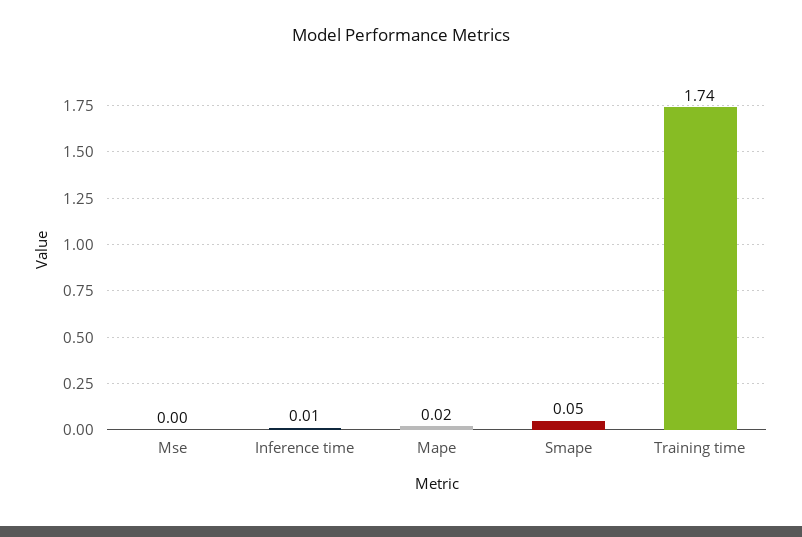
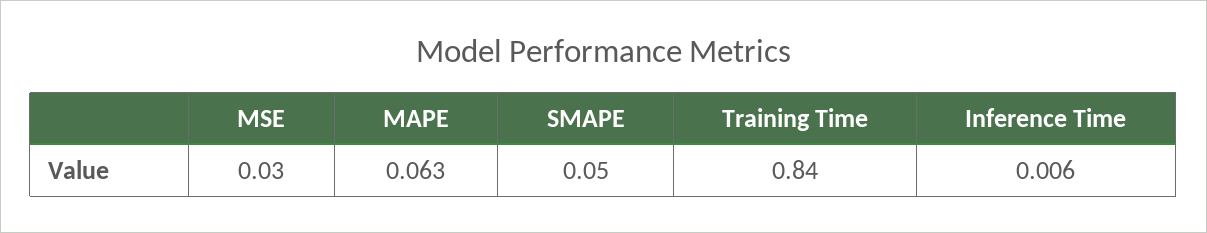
  {
-   "Mse": 0,
+   "Mse": 0.03,
    "Inference time": 0.006,
-   "Mape": 0.02,
+   "Mape": 0.063,
    "Smape": 0.05,
-   "Training time": 1.74
+   "Training time": 0.84
  }

